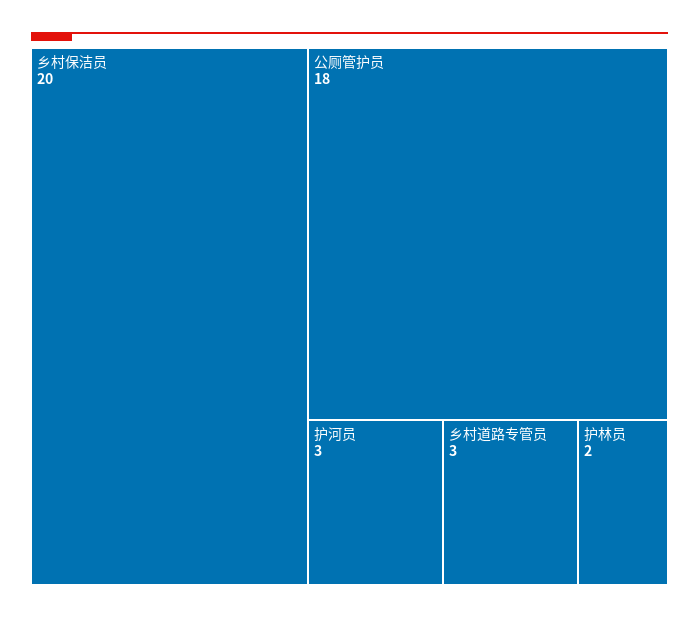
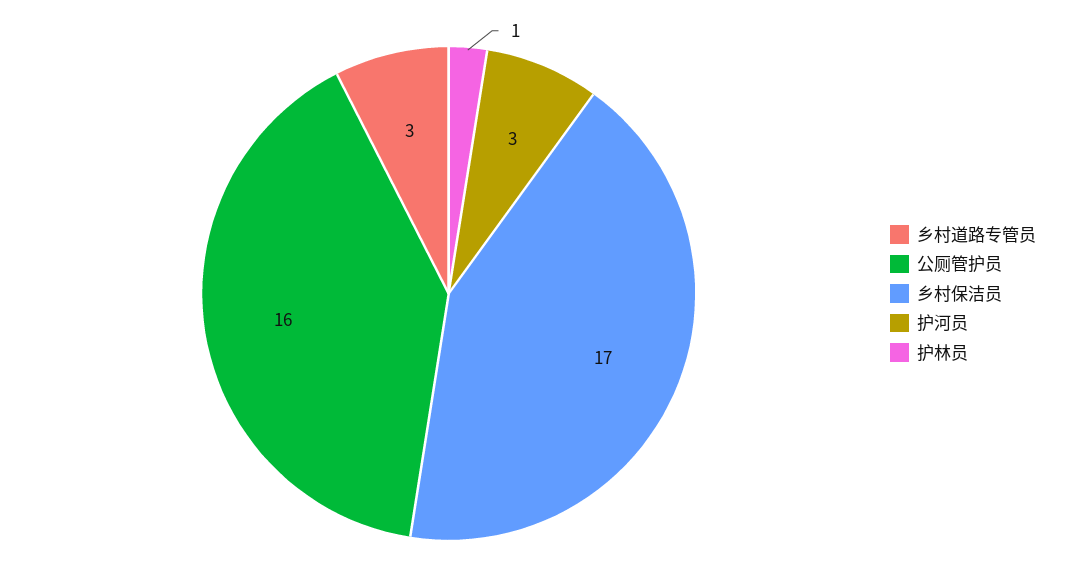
  {
-   "乡村保洁员": 20,
+   "乡村保洁员": 17,
-   "公厕管护员": 18,
+   "公厕管护员": 16,
    "护河员": 3,
    "乡村道路专管员": 3,
-   "护林员": 2
+   "护林员": 1
  }

